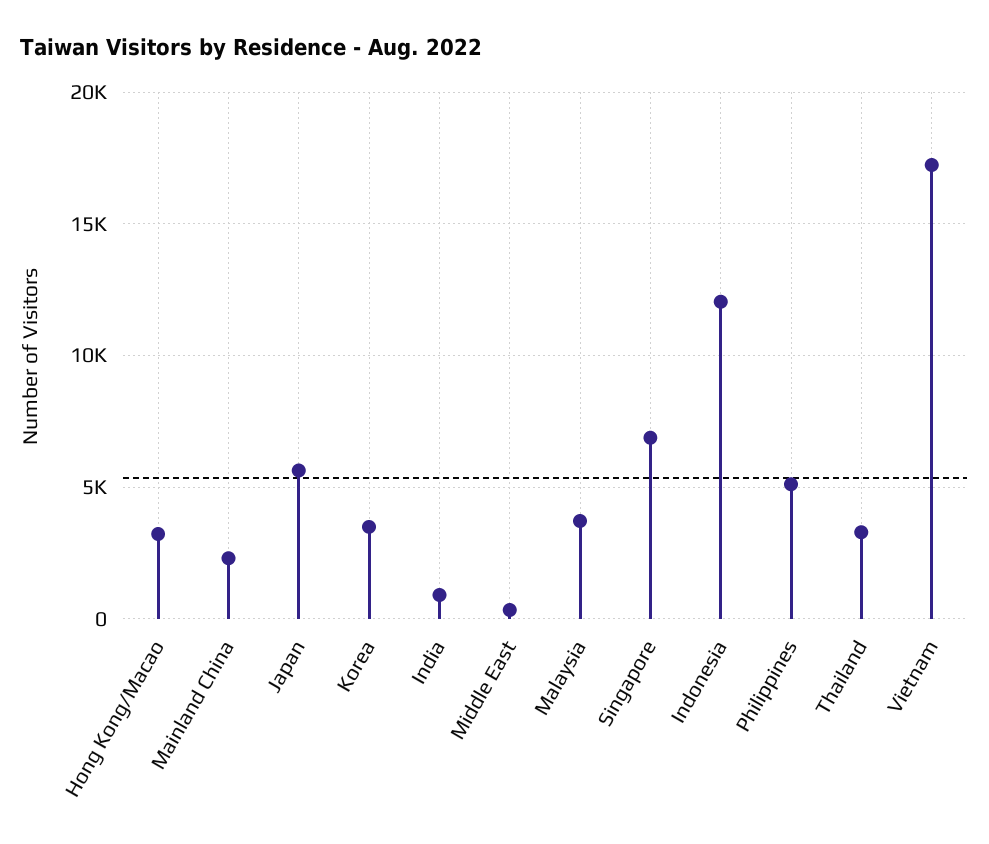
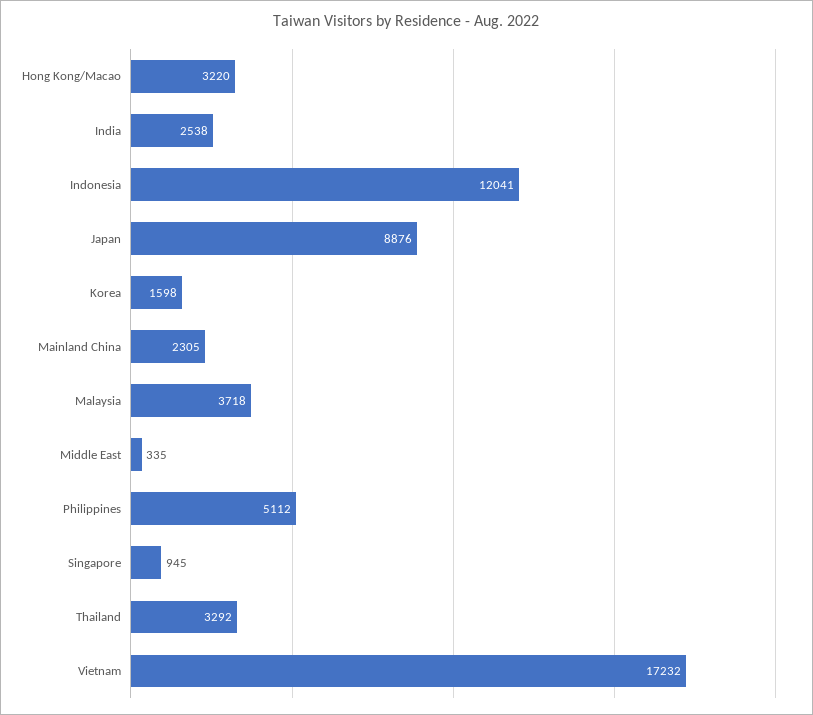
  {
    "Hong Kong/Macao": 3220,
    "Mainland China": 2305,
-   "Japan": 5500,
+   "Japan": 8876,
-   "Korea": 3500,
+   "Korea": 1598,
-   "India": 1000,
+   "India": 2538,
    "Middle East": 335,
    "Malaysia": 3718,
-   "Singapore": 7000,
+   "Singapore": 945,
    "Indonesia": 12041,
    "Philippines": 5112,
    "Thailand": 3292,
    "Vietnam": 17232
  }

